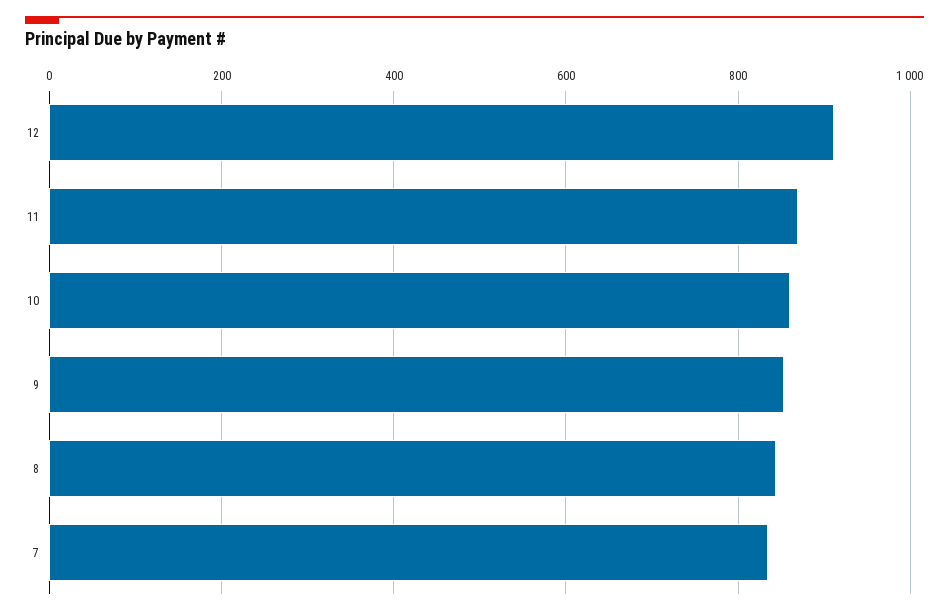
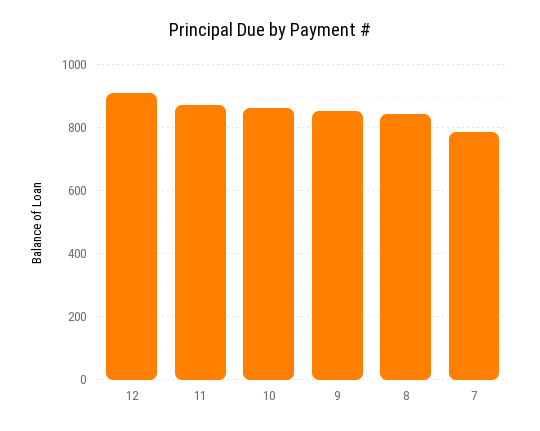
  {
    "12": 920,
    "11": 880,
    "10": 860,
    "9": 860,
    "8": 840,
-   "7": 840
+   "7": 780
  }

